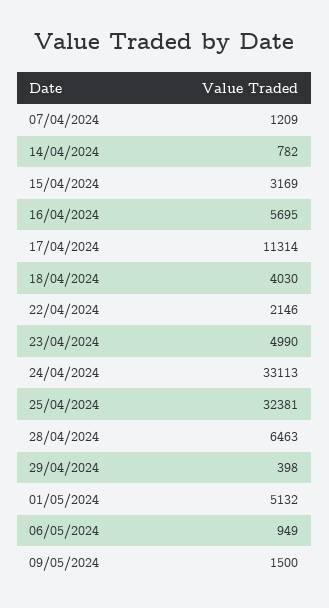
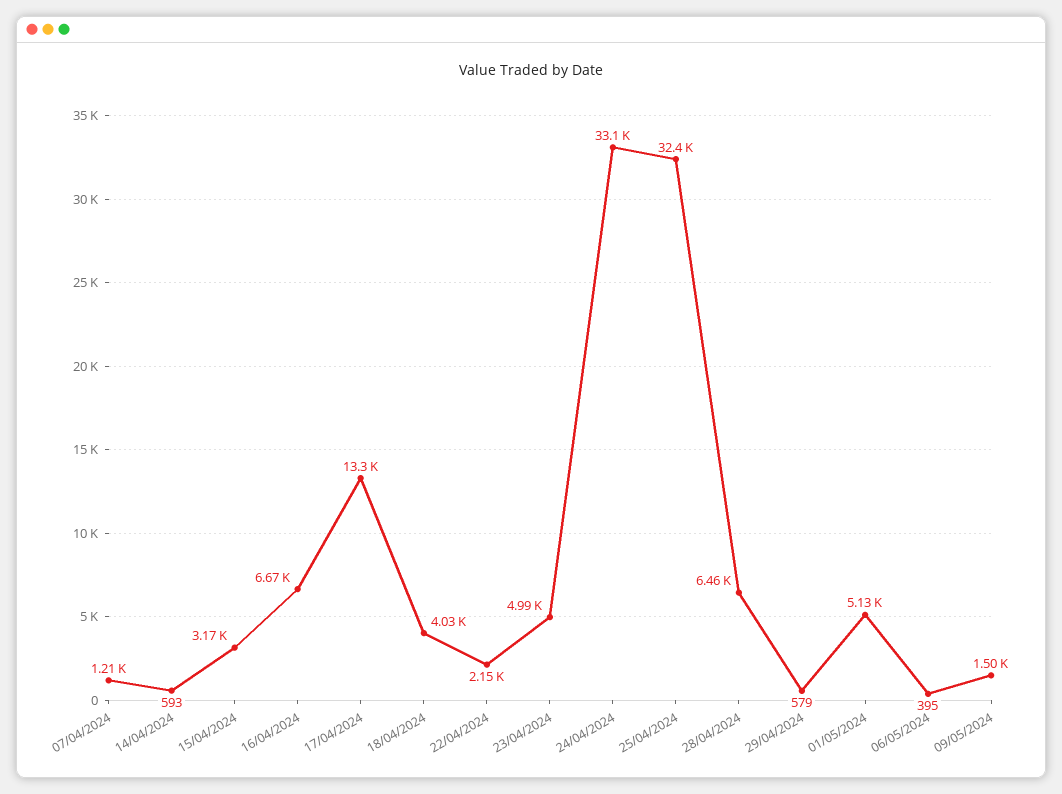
  {
    "07/04/2024": 1209,
-   "14/04/2024": 782,
+   "14/04/2024": 593,
    "15/04/2024": 3169,
-   "16/04/2024": 5695,
+   "16/04/2024": 6670,
-   "17/04/2024": 11314,
+   "17/04/2024": 13300,
    "18/04/2024": 4030,
    "22/04/2024": 2146,
    "23/04/2024": 4990,
    "24/04/2024": 33113,
    "25/04/2024": 32381,
    "28/04/2024": 6463,
-   "29/04/2024": 398,
+   "29/04/2024": 579,
    "01/05/2024": 5132,
-   "06/05/2024": 949,
+   "06/05/2024": 395,
    "09/05/2024": 1500
  }

